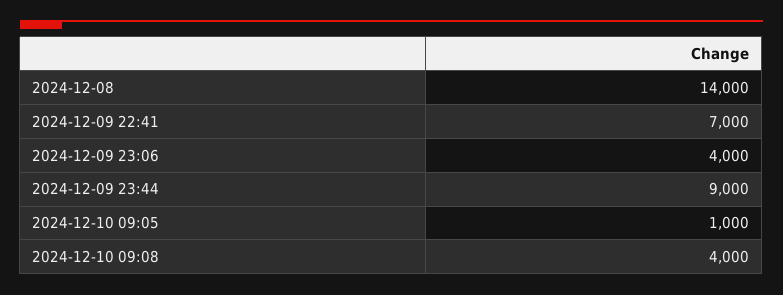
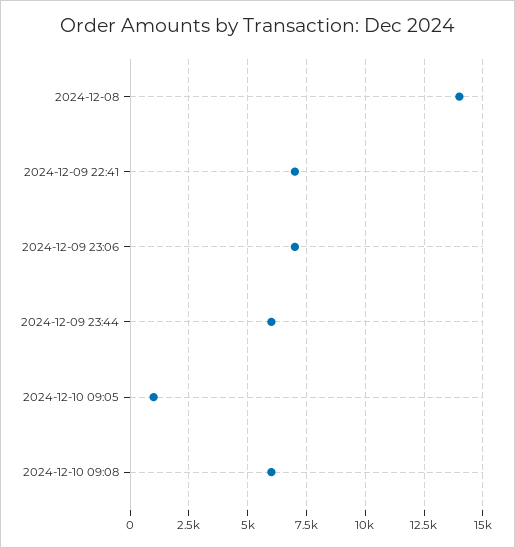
  {
    "2024-12-08": 14000,
    "2024-12-09 22:41": 7000,
-   "2024-12-09 23:06": 4000,
+   "2024-12-09 23:06": 7000,
-   "2024-12-09 23:44": 9000,
+   "2024-12-09 23:44": 6000,
    "2024-12-10 09:05": 1000,
-   "2024-12-10 09:08": 4000
+   "2024-12-10 09:08": 6000
  }

